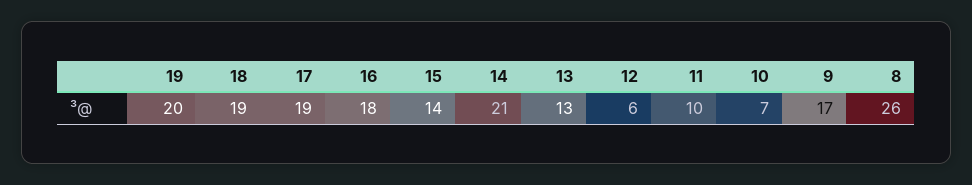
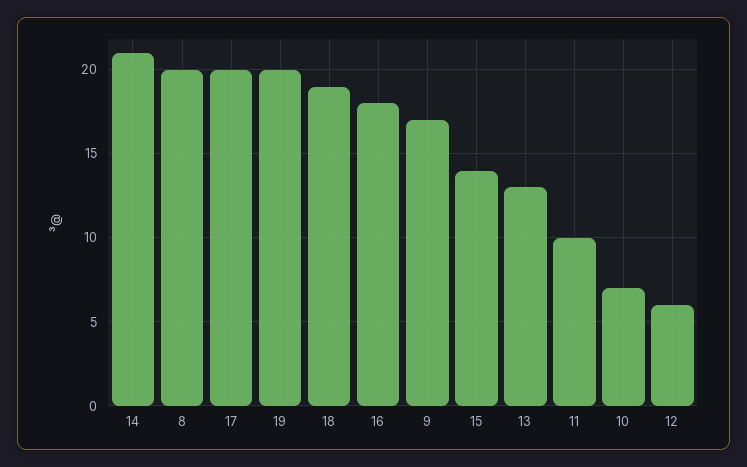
  {
    "19": 20,
    "18": 19,
-   "17": 19,
+   "17": 20,
    "16": 18,
    "15": 14,
    "14": 21,
    "13": 13,
    "12": 6,
    "11": 10,
    "10": 7,
    "9": 17,
-   "8": 26
+   "8": 20
  }

